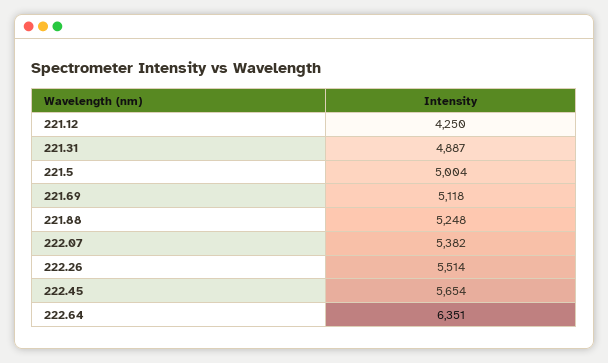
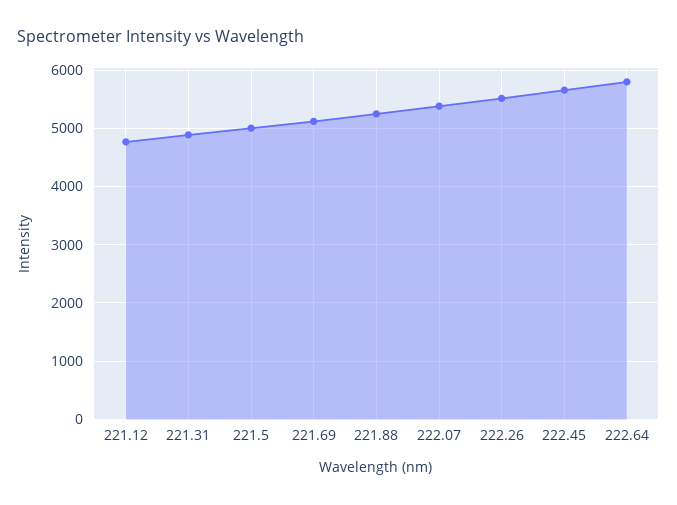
  {
-   "221.12": 4250,
+   "221.12": 4800,
    "221.31": 4887,
    "221.5": 5004,
    "221.69": 5118,
    "221.88": 5248,
    "222.07": 5382,
    "222.26": 5514,
    "222.45": 5654,
-   "222.64": 6351
+   "222.64": 5800
  }

